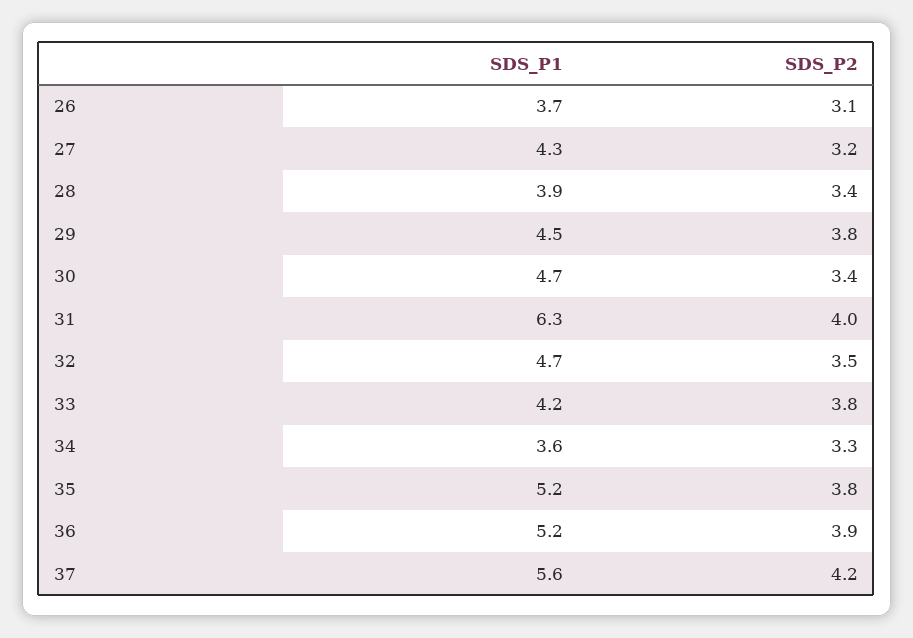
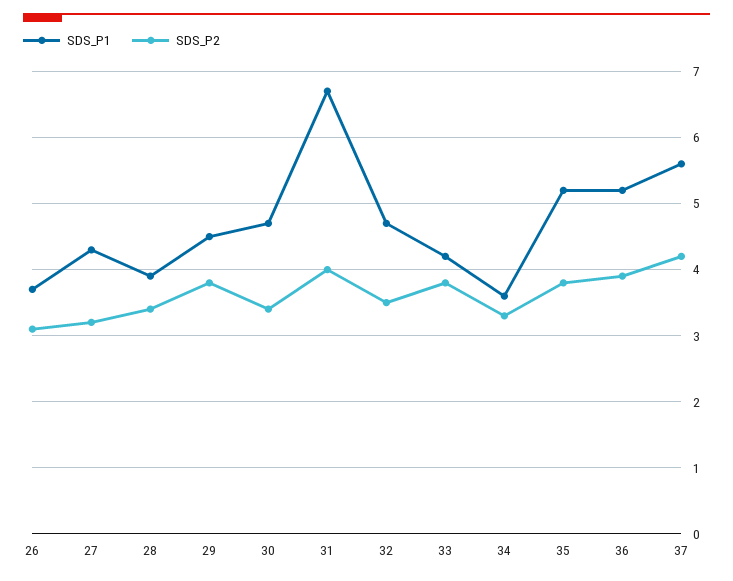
  {
    "SDS_P1": {
      "26": 3.7,
      "27": 4.3,
      "28": 3.9,
      "29": 4.5,
      "30": 4.7,
-     "31": 6.3,
+     "31": 6.7,
      "32": 4.7,
      "33": 4.2,
      "34": 3.6,
      "35": 5.2,
      "36": 5.2,
      "37": 5.6
    },
    "SDS_P2": {
      "26": 3.1,
      "27": 3.2,
      "28": 3.4,
      "29": 3.8,
      "30": 3.4,
      "31": 4,
      "32": 3.5,
      "33": 3.8,
      "34": 3.3,
      "35": 3.8,
      "36": 3.9,
      "37": 4.2
    }
  }

